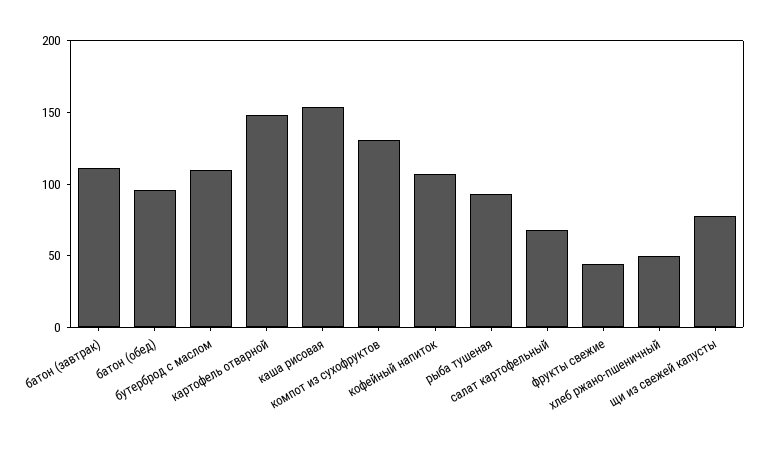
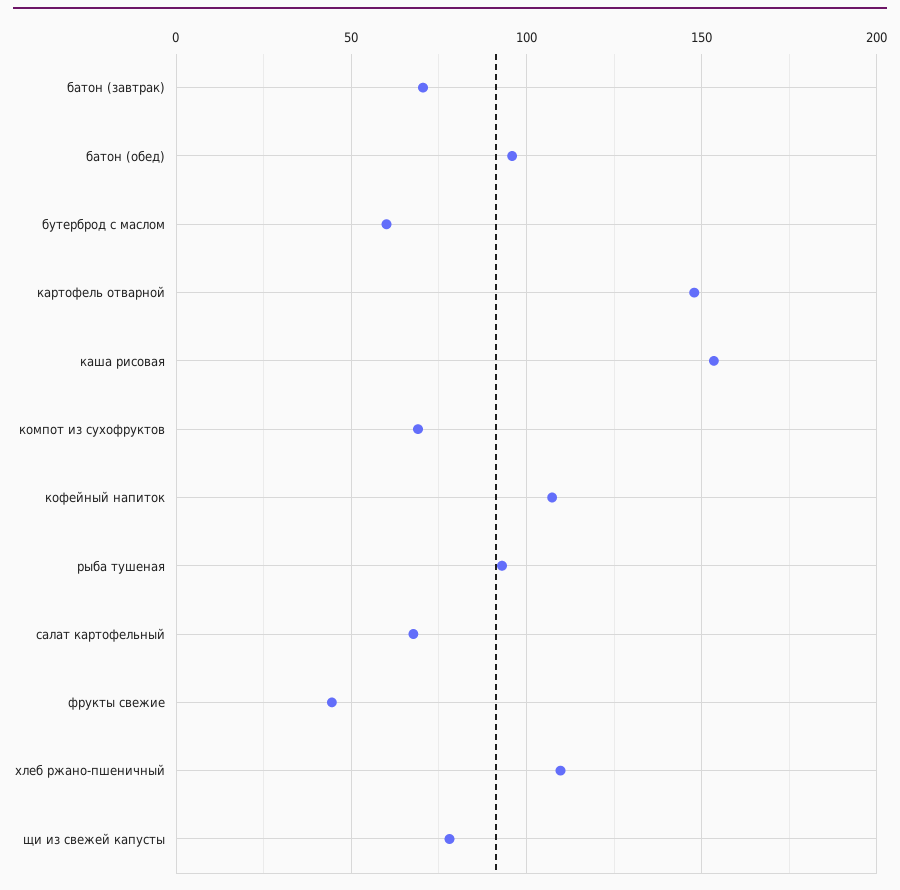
  {
-   "батон (завтрак)": 110,
+   "батон (завтрак)": 70,
    "батон (обед)": 95,
-   "бутерброд с маслом": 110,
+   "бутерброд с маслом": 60,
    "картофель отварной": 150,
    "каша рисовая": 155,
-   "компот из сухофруктов": 130,
+   "компот из сухофруктов": 70,
    "кофейный напиток": 105,
    "рыба тушеная": 95,
    "салат картофельный": 70,
    "фрукты свежие": 45,
-   "хлеб ржано-пшеничный": 50,
+   "хлеб ржано-пшеничный": 110,
    "щи из свежей капусты": 80
  }

